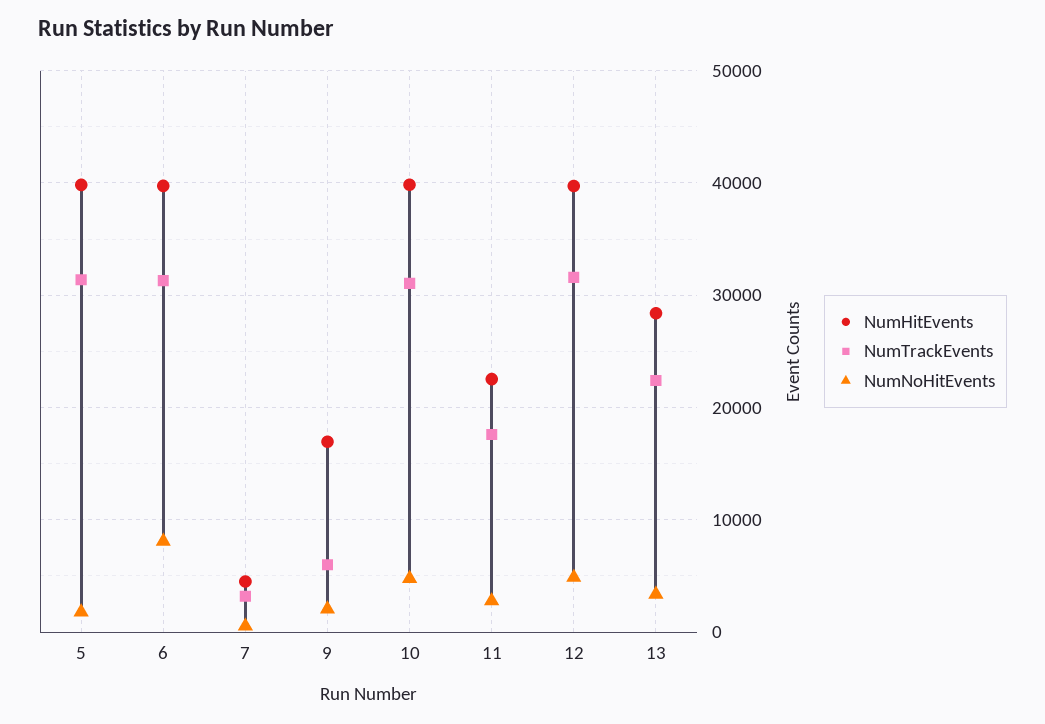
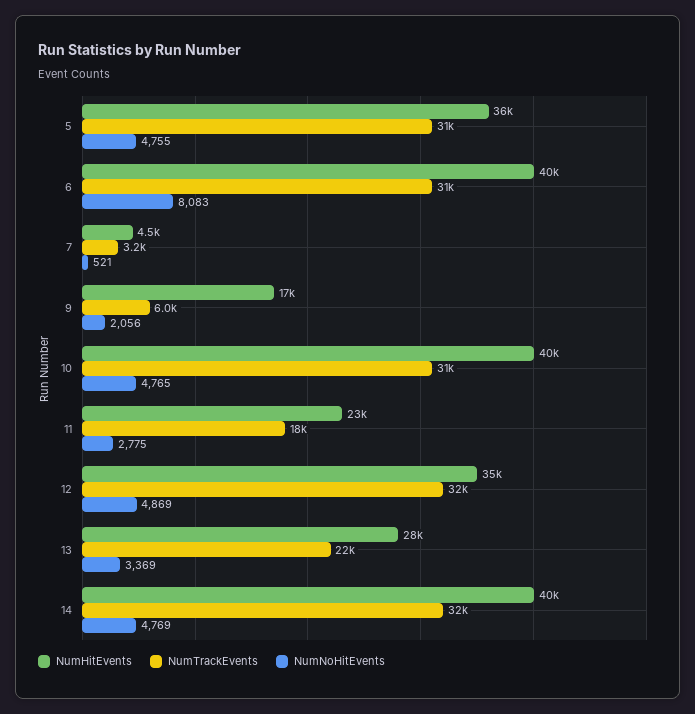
  {
    "NumHitEvents": {
-     "5": 40000,
+     "5": 36000,
      "6": 40000,
      "7": 4500,
      "9": 17000,
      "10": 40000,
      "11": 23000,
-     "12": 40000,
+     "12": 35000,
-     "13": 28000
+     "13": 28000,
+     "14": 40000
    },
    "NumTrackEvents": {
      "5": 31000,
      "6": 31000,
      "7": 3200,
      "9": 6000,
      "10": 31000,
      "11": 18000,
      "12": 32000,
-     "13": 22000
+     "13": 22000,
+     "14": 32000
    },
    "NumNoHitEvents": {
-     "5": 2000,
+     "5": 4755,
      "6": 8083,
      "7": 521,
      "9": 2056,
      "10": 4765,
      "11": 2775,
      "12": 4869,
-     "13": 3369
+     "13": 3369,
+     "14": 4769
    }
  }

